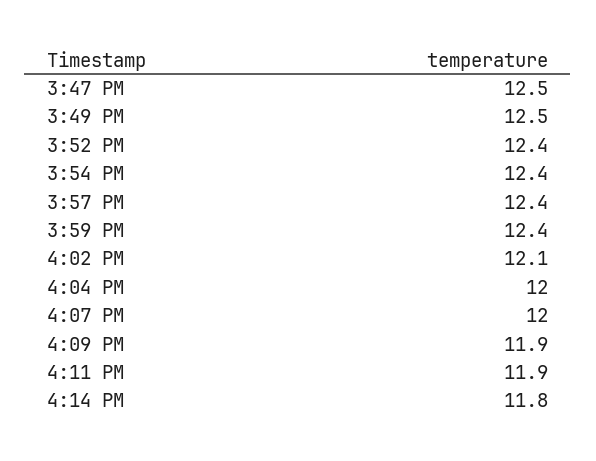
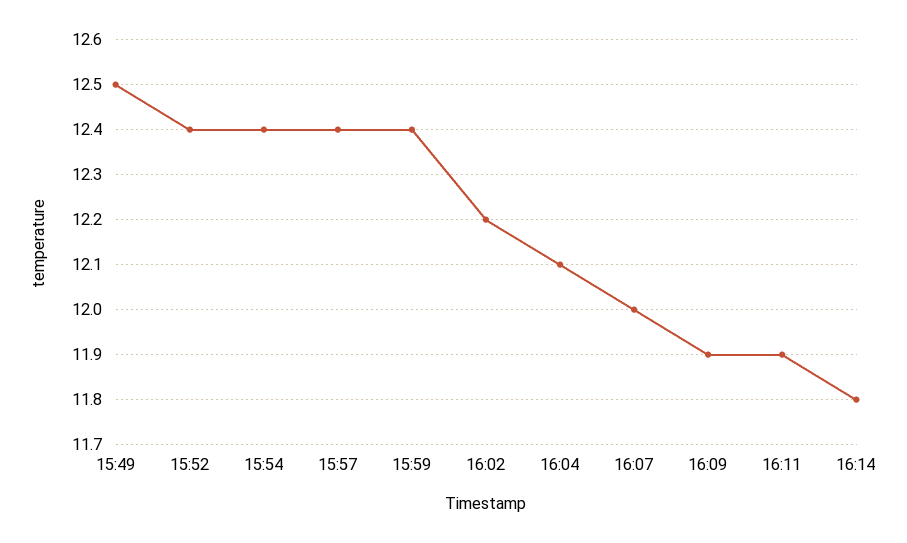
  {
-   "3:47 PM": 12.5,
    "3:49 PM": 12.5,
    "3:52 PM": 12.4,
    "3:54 PM": 12.4,
    "3:57 PM": 12.4,
    "3:59 PM": 12.4,
-   "4:02 PM": 12.1,
+   "4:02 PM": 12.2,
-   "4:04 PM": 12,
+   "4:04 PM": 12.1,
    "4:07 PM": 12,
    "4:09 PM": 11.9,
    "4:11 PM": 11.9,
    "4:14 PM": 11.8
  }

